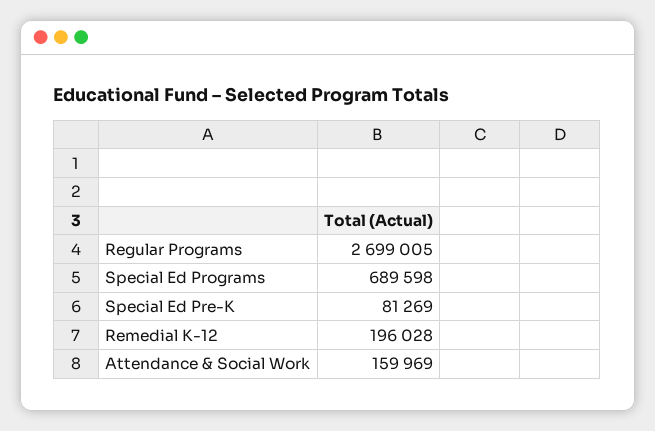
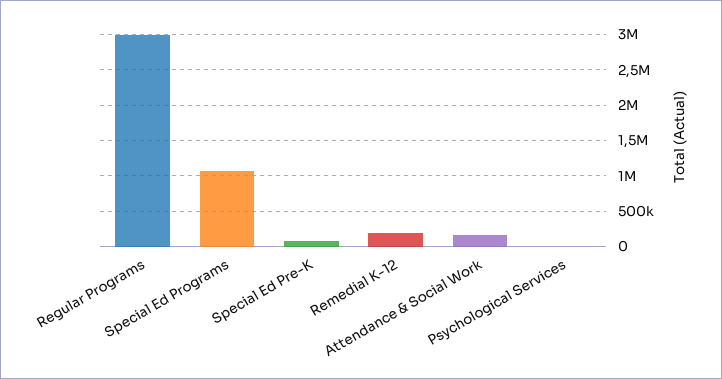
  {
-   "Regular Programs": 2699005,
+   "Regular Programs": 3000000,
-   "Special Ed Programs": 689598,
+   "Special Ed Programs": 1100000,
    "Special Ed Pre-K": 81269,
    "Remedial K-12": 196028,
-   "Attendance & Social Work": 159969
+   "Attendance & Social Work": 159969,
+   "Psychological Services": 0
  }

